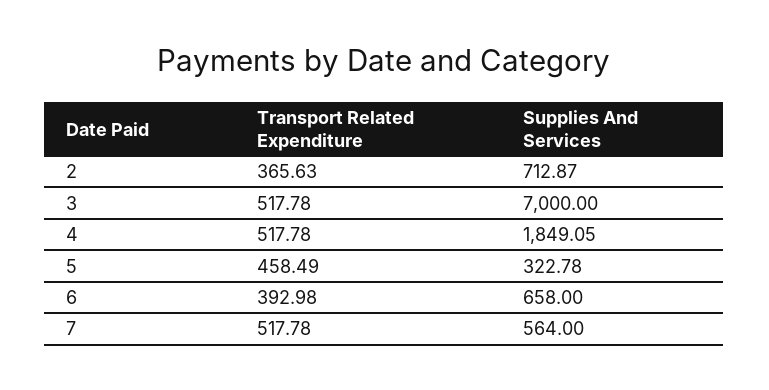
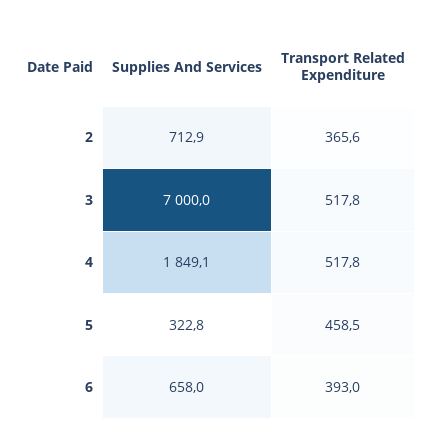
  {
    "Transport Related Expenditure": {
      "2": 365.63,
      "3": 517.78,
      "4": 517.78,
      "5": 458.49,
-     "6": 392.98,
+     "6": 392.98
-     "7": 517.78
    },
    "Supplies And Services": {
      "2": 712.87,
      "3": 7000,
      "4": 1849.05,
      "5": 322.78,
-     "6": 658,
+     "6": 658
-     "7": 564
    }
  }

